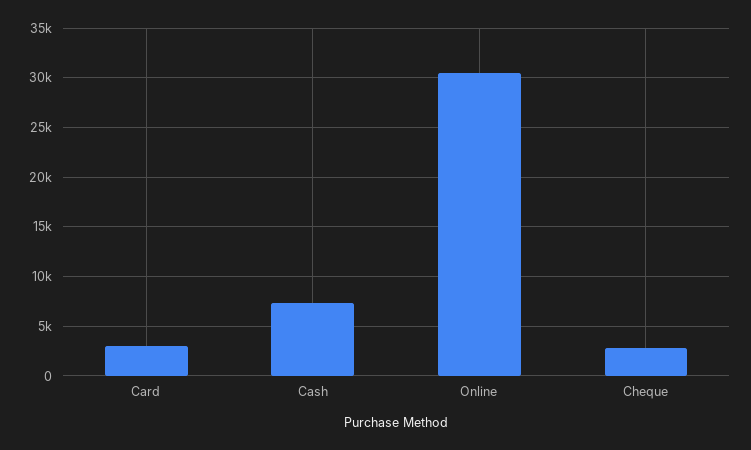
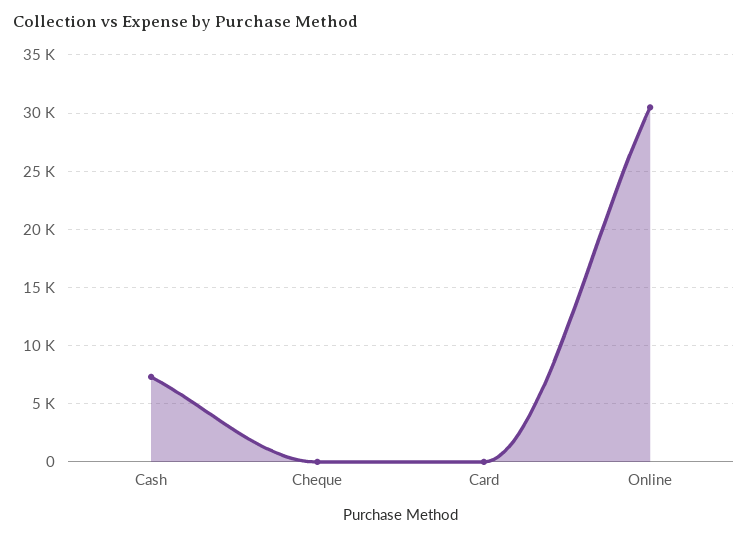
  {
-   "Card": 3000,
+   "Card": 0,
    "Cash": 7000,
    "Online": 31000,
-   "Cheque": 3000
+   "Cheque": 0
  }

